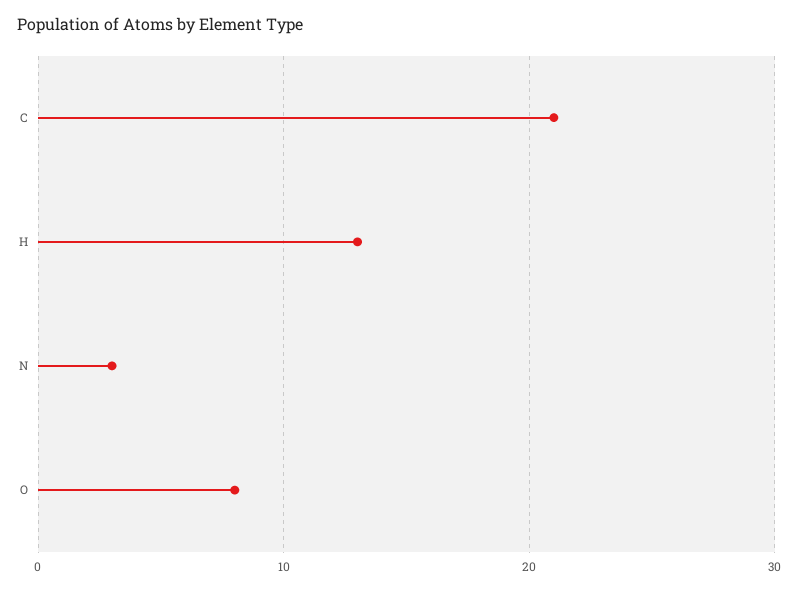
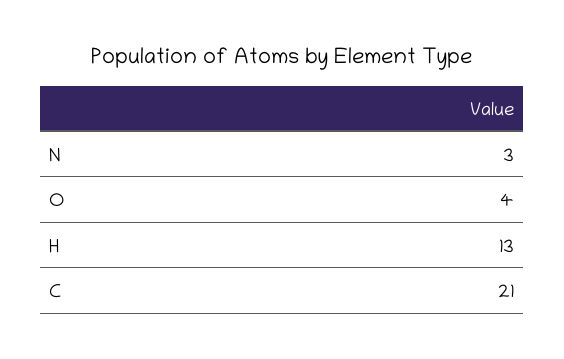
  {
    "C": 21,
    "H": 13,
    "N": 3,
-   "O": 8
+   "O": 4
  }

